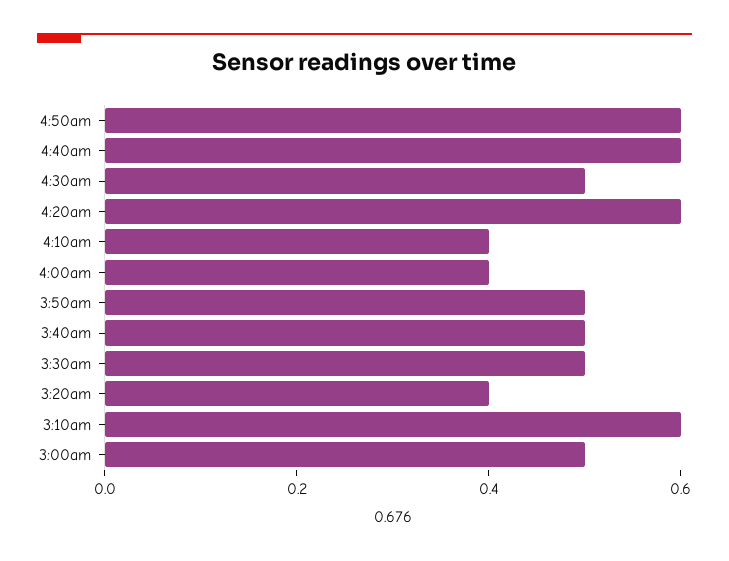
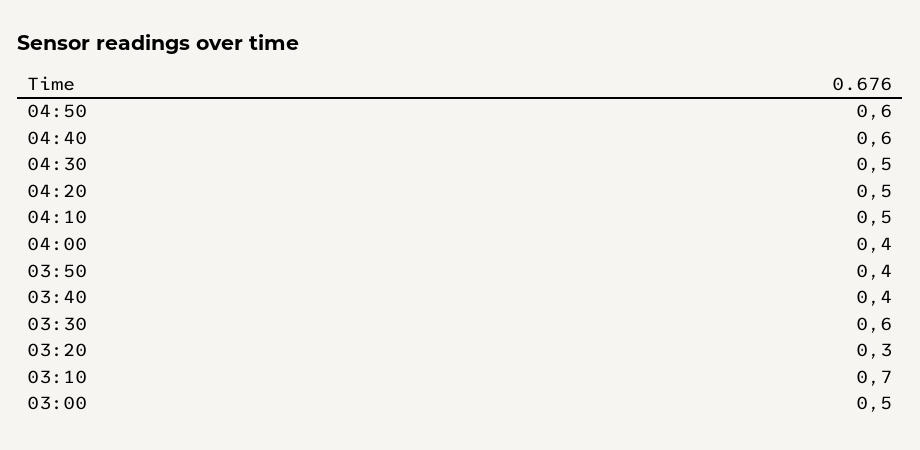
  {
    "4:50am": 0.6,
    "4:40am": 0.6,
    "4:30am": 0.5,
-   "4:20am": 0.6,
+   "4:20am": 0.5,
-   "4:10am": 0.4,
+   "4:10am": 0.5,
    "4:00am": 0.4,
-   "3:50am": 0.5,
+   "3:50am": 0.4,
-   "3:40am": 0.5,
+   "3:40am": 0.4,
-   "3:30am": 0.5,
+   "3:30am": 0.6,
-   "3:20am": 0.4,
+   "3:20am": 0.3,
-   "3:10am": 0.6,
+   "3:10am": 0.7,
    "3:00am": 0.5
  }

